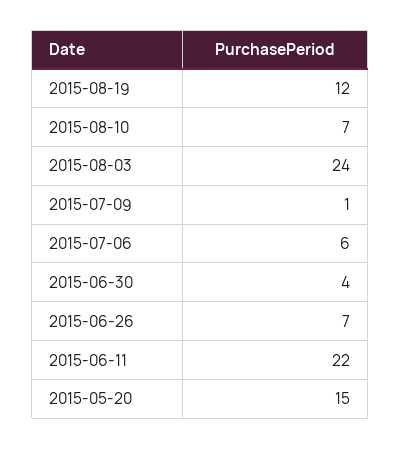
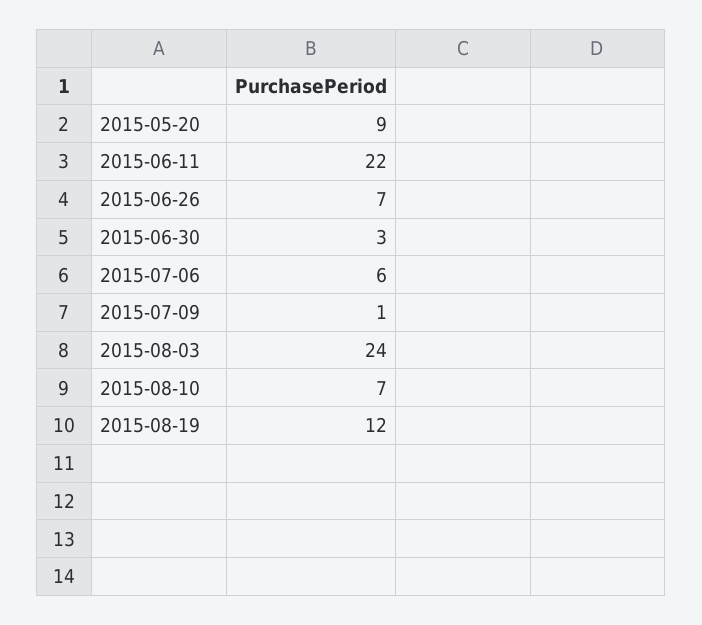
  {
    "2015-08-19": 12,
    "2015-08-10": 7,
    "2015-08-03": 24,
    "2015-07-09": 1,
    "2015-07-06": 6,
-   "2015-06-30": 4,
+   "2015-06-30": 3,
    "2015-06-26": 7,
    "2015-06-11": 22,
-   "2015-05-20": 15
+   "2015-05-20": 9
  }

